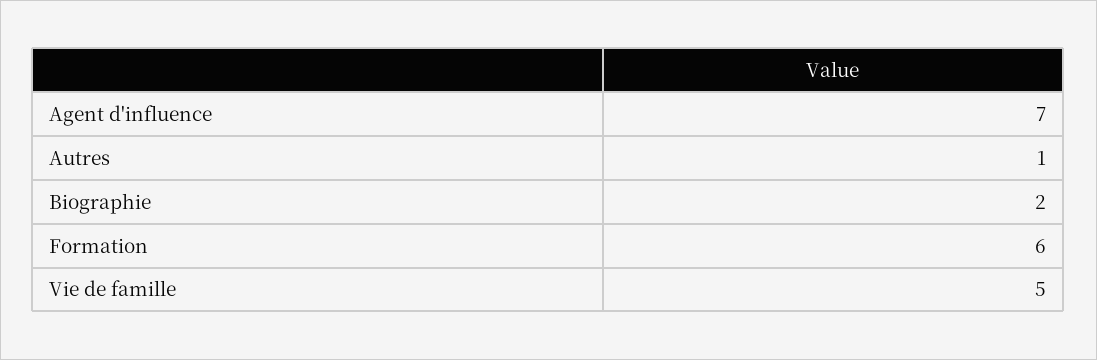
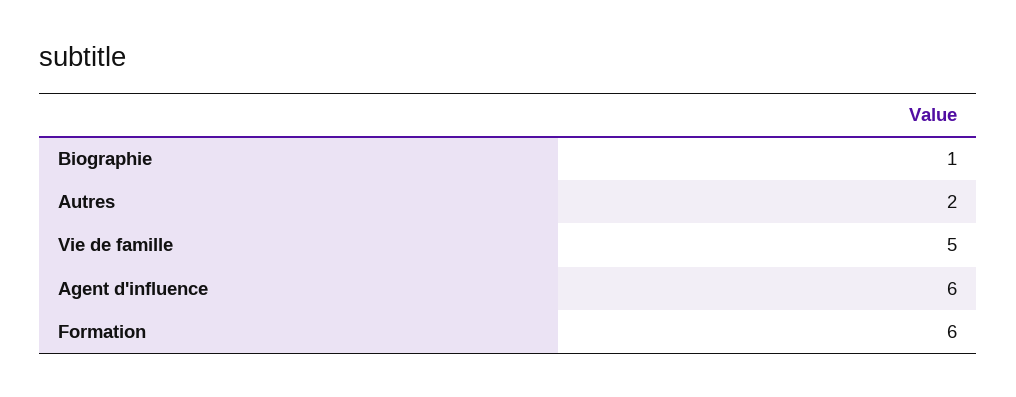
  {
-   "Agent d'influence": 7,
+   "Agent d'influence": 6,
-   "Autres": 1,
+   "Autres": 2,
-   "Biographie": 2,
+   "Biographie": 1,
    "Formation": 6,
    "Vie de famille": 5
  }

